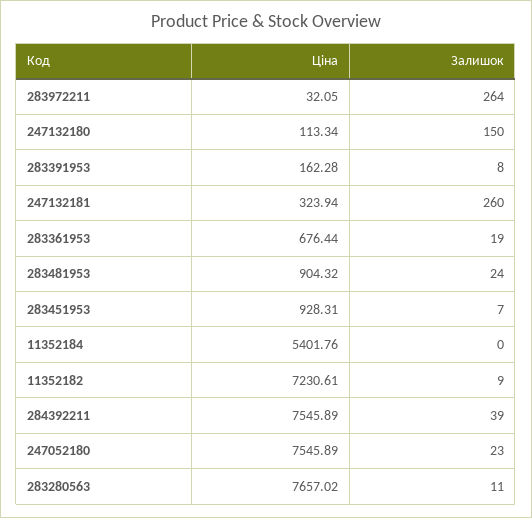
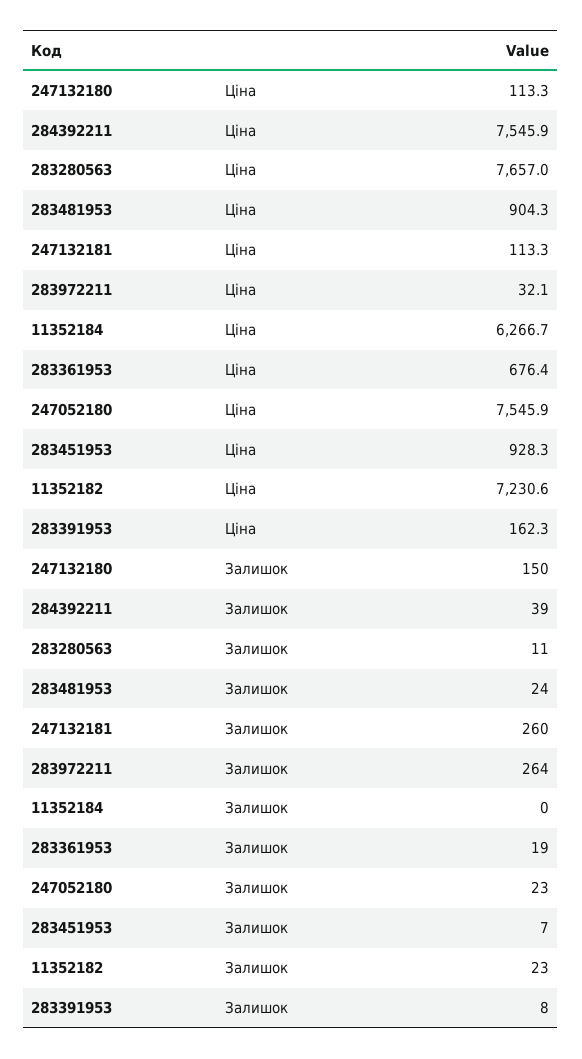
  {
    "Ціна": {
      "283972211": 32.05,
      "247132180": 113.34,
      "283391953": 162.28,
-     "247132181": 323.94,
+     "247132181": 113.3,
      "283361953": 676.44,
      "283481953": 904.32,
      "283451953": 928.31,
-     "11352184": 5401.76,
+     "11352184": 6266.7,
      "11352182": 7230.61,
      "284392211": 7545.89,
      "247052180": 7545.89,
      "283280563": 7657.02
    },
    "Залишок": {
      "283972211": 264,
      "247132180": 150,
      "283391953": 8,
      "247132181": 260,
      "283361953": 19,
      "283481953": 24,
      "283451953": 7,
      "11352184": 0,
-     "11352182": 9,
+     "11352182": 23,
      "284392211": 39,
      "247052180": 23,
      "283280563": 11
    }
  }

